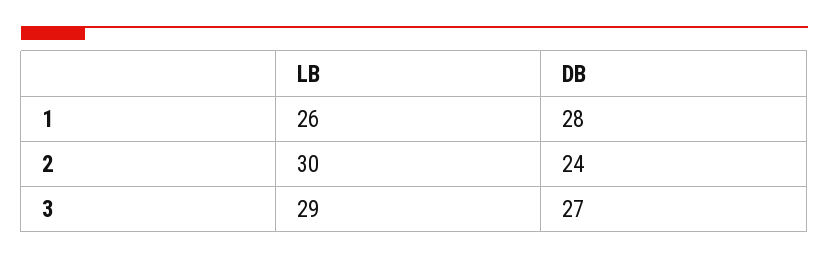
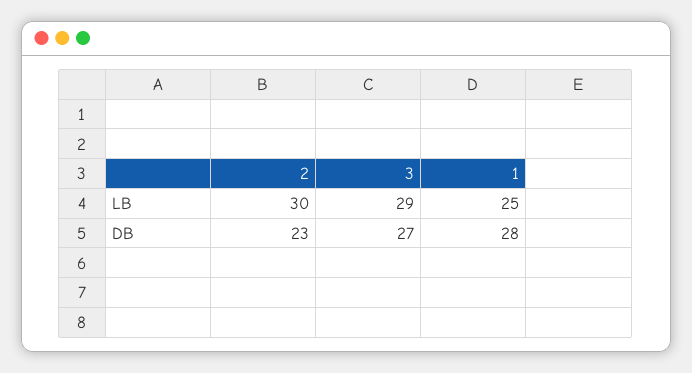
  {
    "LB": {
-     "1": 26,
+     "1": 25,
      "2": 30,
      "3": 29
    },
    "DB": {
      "1": 28,
-     "2": 24,
+     "2": 23,
      "3": 27
    }
  }

